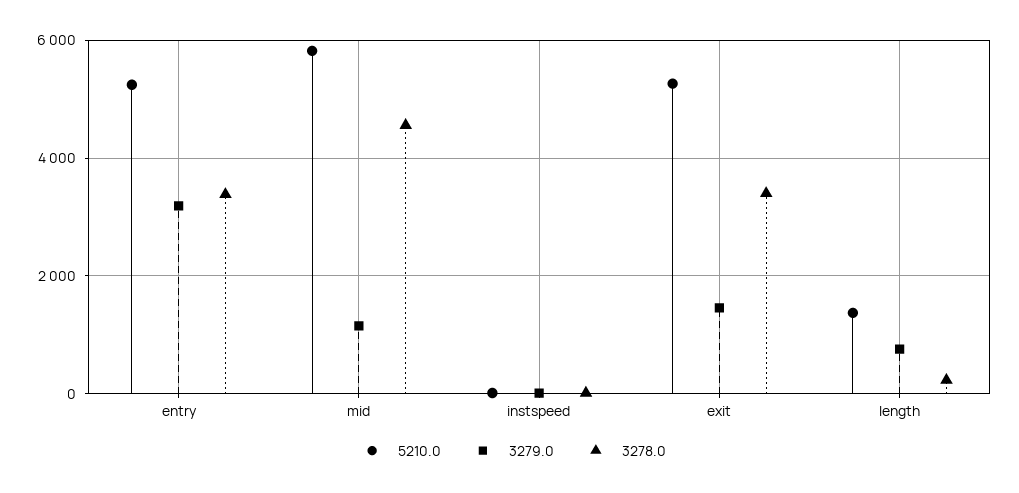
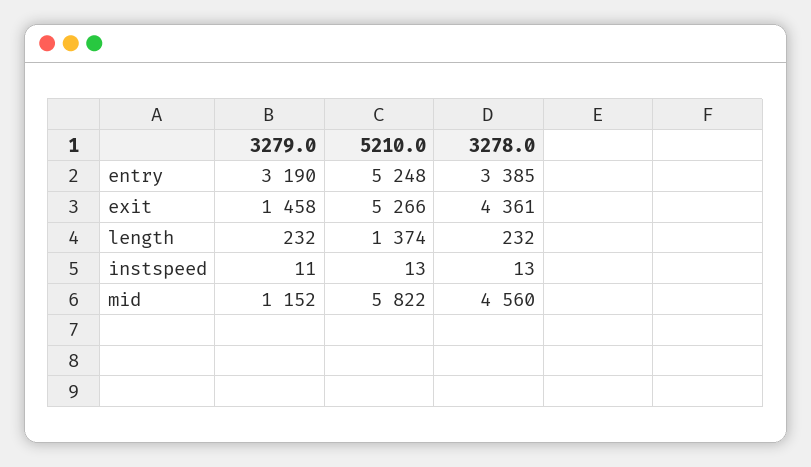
  {
    "5210.0": {
      "entry": 5248,
      "mid": 5822,
      "instspeed": 13,
      "exit": 5266,
      "length": 1374
    },
    "3279.0": {
      "entry": 3190,
      "mid": 1152,
      "instspeed": 11,
      "exit": 1458,
-     "length": 800
+     "length": 232
    },
    "3278.0": {
      "entry": 3385,
      "mid": 4560,
      "instspeed": 13,
-     "exit": 3400,
+     "exit": 4361,
      "length": 232
    }
  }

